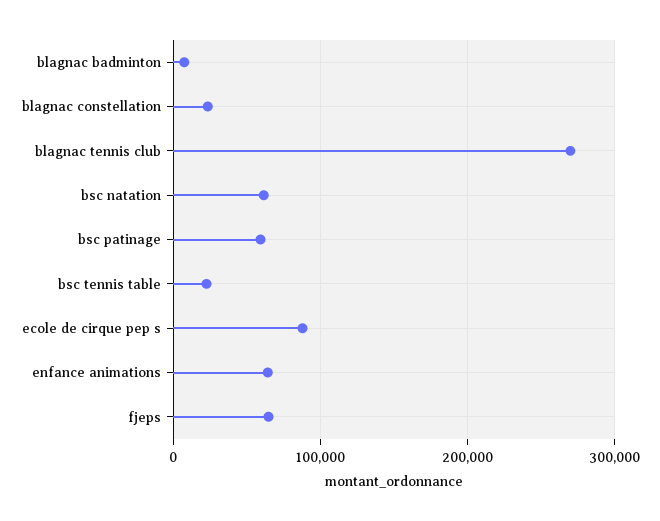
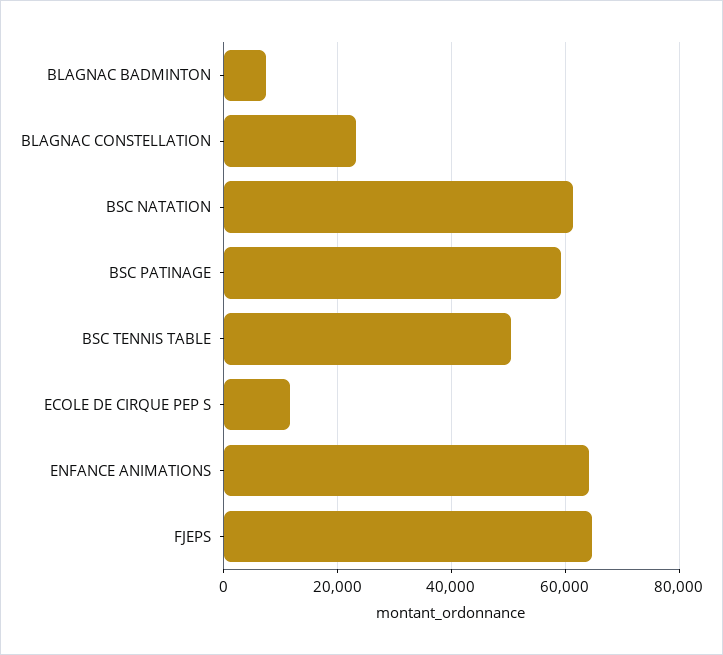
  {
    "blagnac badminton": 8000,
    "blagnac constellation": 24000,
-   "blagnac tennis club": 270000,
    "bsc natation": 62000,
    "bsc patinage": 60000,
-   "bsc tennis table": 20000,
+   "bsc tennis table": 50000,
-   "ecole de cirque pep s": 90000,
+   "ecole de cirque pep s": 12000,
    "enfance animations": 64000,
    "fjeps": 64000
  }

